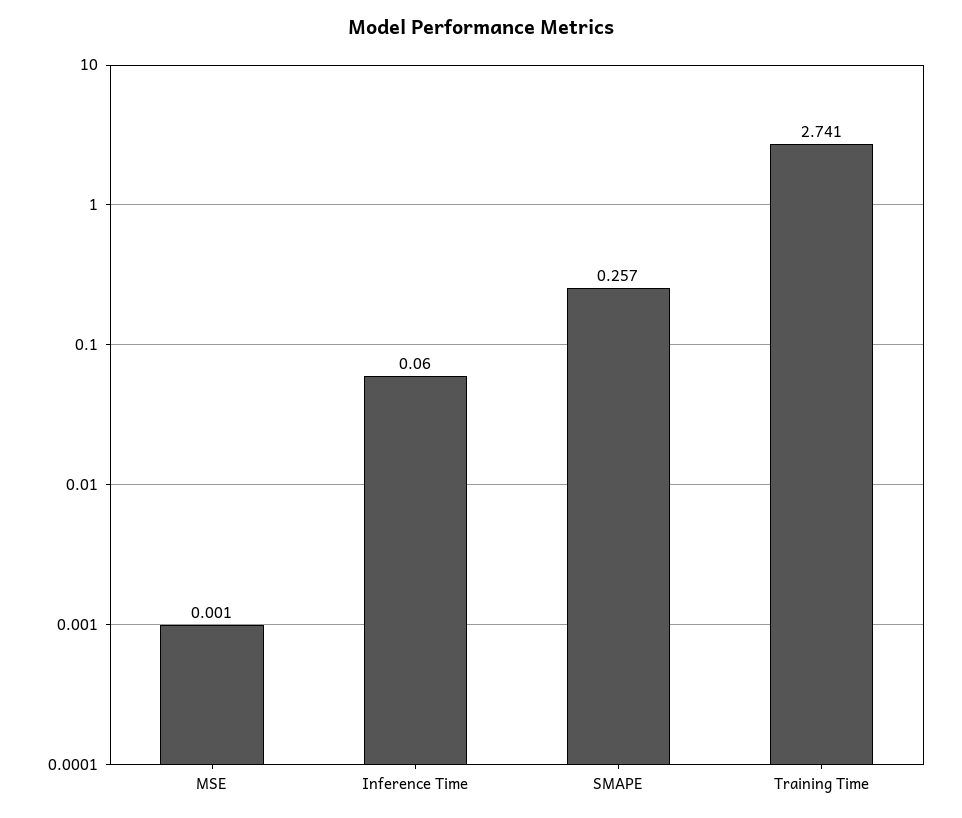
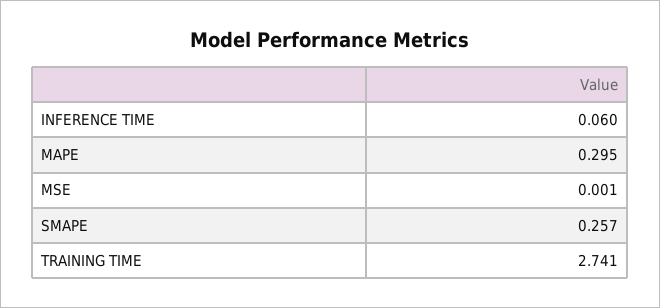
  {
    "MSE": 0.001,
    "Inference Time": 0.06,
    "SMAPE": 0.257,
-   "Training Time": 2.741
+   "Training Time": 2.741,
+   "MAPE": 0.295
  }

